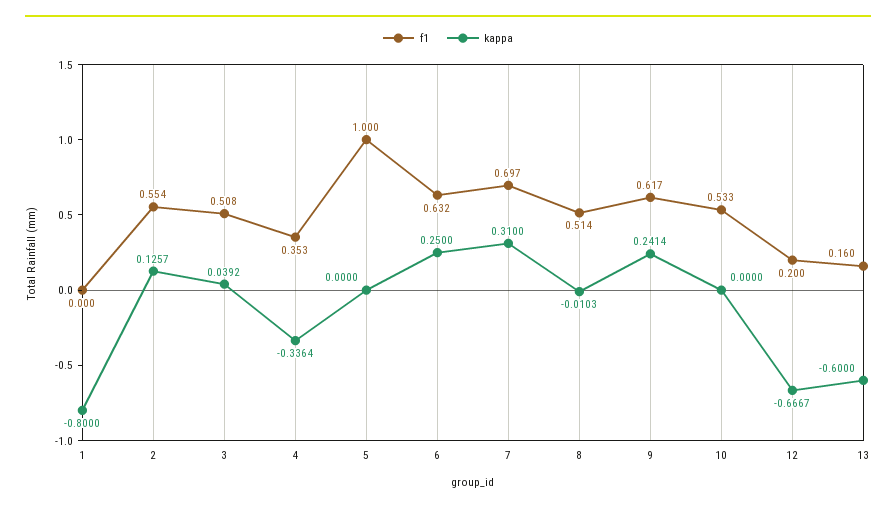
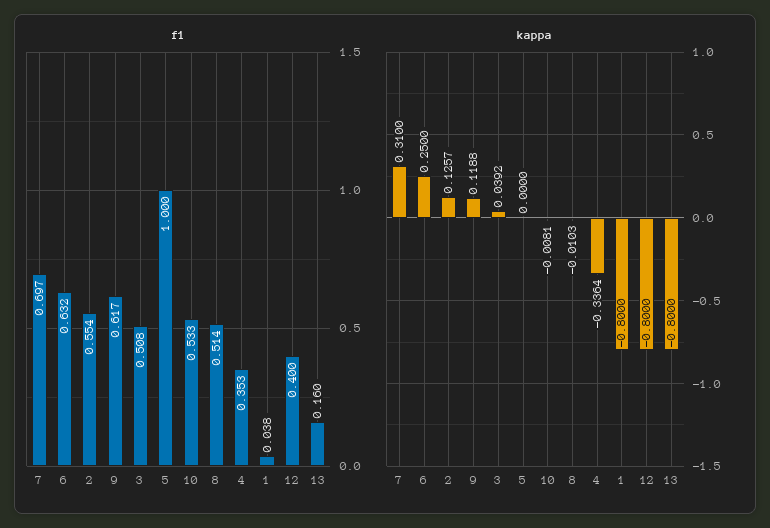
  {
    "f1": {
-     "1": 0,
+     "1": 0.038,
      "2": 0.554,
      "3": 0.508,
      "4": 0.353,
      "5": 1,
      "6": 0.632,
      "7": 0.697,
      "8": 0.514,
      "9": 0.617,
      "10": 0.533,
-     "12": 0.2,
+     "12": 0.4,
      "13": 0.16
    },
    "kappa": {
      "1": -0.8,
      "2": 0.1257,
      "3": 0.0392,
      "4": -0.3364,
      "5": 0,
      "6": 0.25,
      "7": 0.31,
      "8": -0.0103,
-     "9": 0.2414,
+     "9": 0.1188,
-     "10": 0,
+     "10": -0.0081,
-     "12": -0.6667,
+     "12": -0.8,
-     "13": -0.6
+     "13": -0.8
    }
  }

